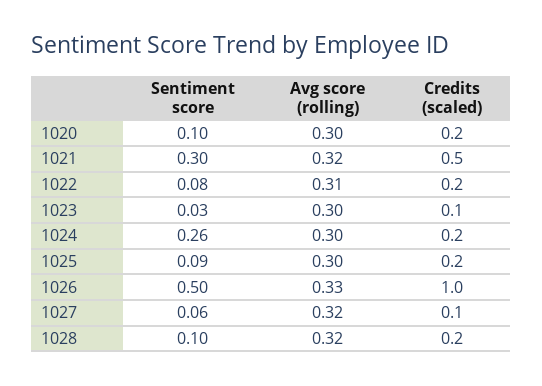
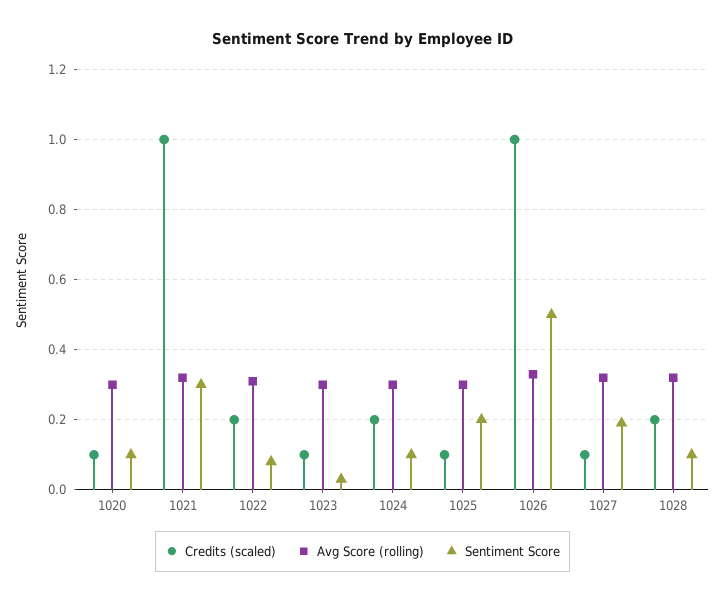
  {
    "Sentiment score": {
      "1020": 0.1,
      "1021": 0.3,
      "1022": 0.08,
      "1023": 0.03,
-     "1024": 0.26,
+     "1024": 0.1,
-     "1025": 0.09,
+     "1025": 0.2,
      "1026": 0.5,
-     "1027": 0.06,
+     "1027": 0.2,
      "1028": 0.1
    },
    "Avg score (rolling)": {
      "1020": 0.3,
      "1021": 0.32,
      "1022": 0.31,
      "1023": 0.3,
      "1024": 0.3,
      "1025": 0.3,
      "1026": 0.33,
      "1027": 0.32,
      "1028": 0.32
    },
    "Credits (scaled)": {
-     "1020": 0.2,
+     "1020": 0.1,
-     "1021": 0.5,
+     "1021": 1,
      "1022": 0.2,
      "1023": 0.1,
      "1024": 0.2,
-     "1025": 0.2,
+     "1025": 0.1,
      "1026": 1,
      "1027": 0.1,
      "1028": 0.2
    }
  }

